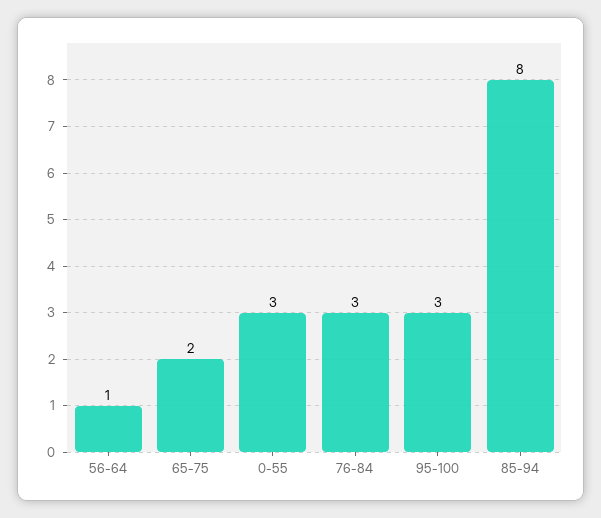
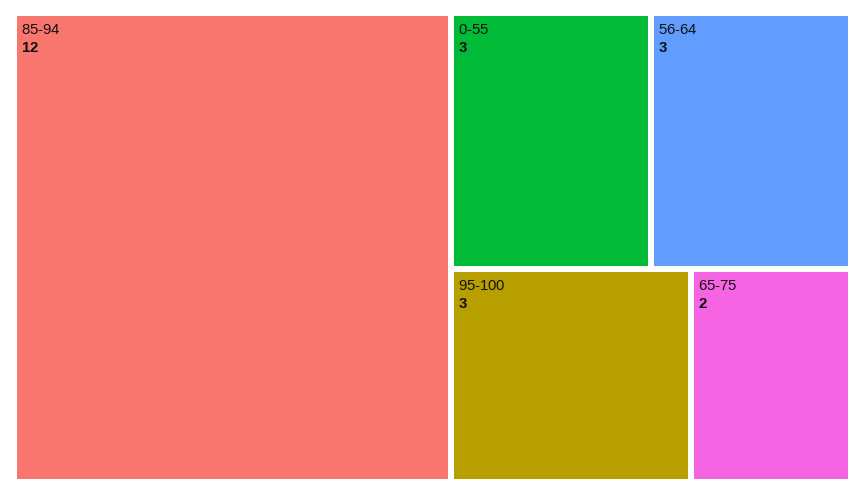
  {
-   "56-64": 1,
+   "56-64": 3,
    "65-75": 2,
    "0-55": 3,
-   "76-84": 3,
    "95-100": 3,
-   "85-94": 8
+   "85-94": 12
  }

